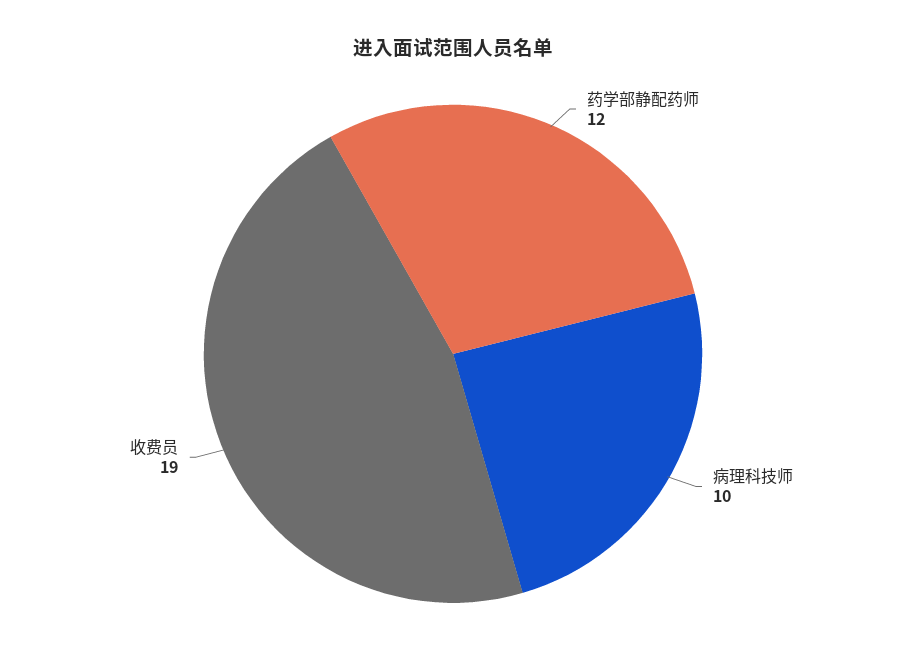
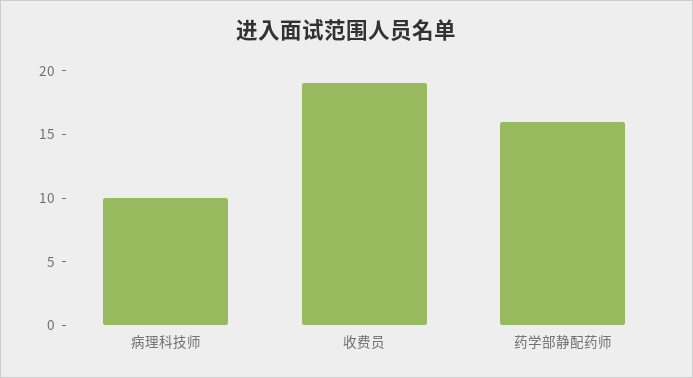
  {
-   "药学部静配药师": 12,
+   "药学部静配药师": 16,
    "病理科技师": 10,
    "收费员": 19
  }

